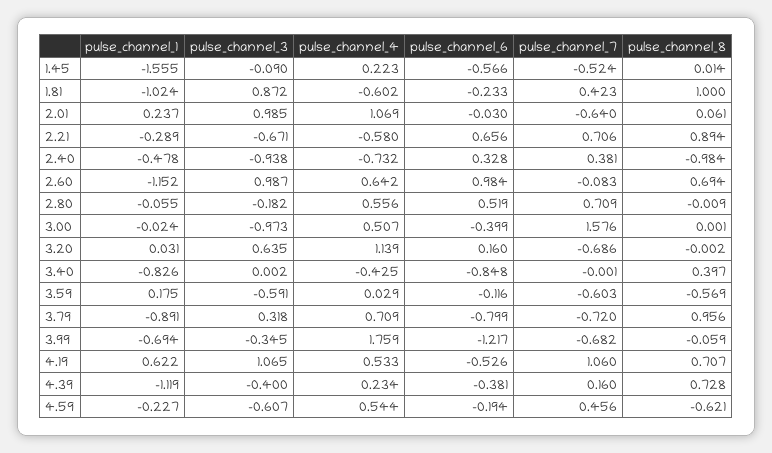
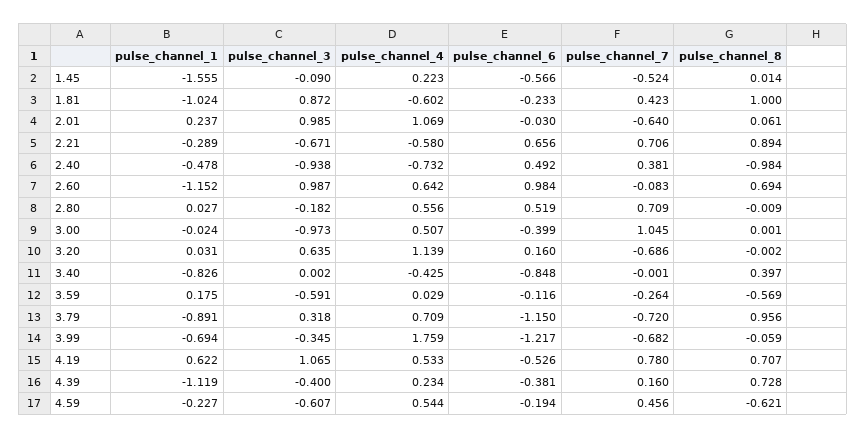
  {
    "pulse_channel_1": {
      "1.45": -1.555,
      "1.81": -1.024,
      "2.01": 0.237,
      "2.21": -0.289,
      "2.40": -0.478,
      "2.60": -1.152,
-     "2.80": -0.055,
+     "2.80": 0.027,
      "3.00": -0.024,
      "3.20": 0.031,
      "3.40": -0.826,
      "3.59": 0.175,
      "3.79": -0.891,
      "3.99": -0.694,
      "4.19": 0.622,
      "4.39": -1.119,
      "4.59": -0.227
    },
    "pulse_channel_3": {
      "1.45": -0.09,
      "1.81": 0.872,
      "2.01": 0.985,
      "2.21": -0.671,
      "2.40": -0.938,
      "2.60": 0.987,
      "2.80": -0.182,
      "3.00": -0.973,
      "3.20": 0.635,
      "3.40": 0.002,
      "3.59": -0.591,
      "3.79": 0.318,
      "3.99": -0.345,
      "4.19": 1.065,
      "4.39": -0.4,
      "4.59": -0.607
    },
    "pulse_channel_4": {
      "1.45": 0.223,
      "1.81": -0.602,
      "2.01": 1.069,
      "2.21": -0.58,
      "2.40": -0.732,
      "2.60": 0.642,
      "2.80": 0.556,
      "3.00": 0.507,
      "3.20": 1.139,
      "3.40": -0.425,
      "3.59": 0.029,
      "3.79": 0.709,
      "3.99": 1.759,
      "4.19": 0.533,
      "4.39": 0.234,
      "4.59": 0.544
    },
    "pulse_channel_6": {
      "1.45": -0.566,
      "1.81": -0.233,
      "2.01": -0.03,
      "2.21": 0.656,
-     "2.40": 0.328,
+     "2.40": 0.492,
      "2.60": 0.984,
      "2.80": 0.519,
      "3.00": -0.399,
      "3.20": 0.16,
      "3.40": -0.848,
      "3.59": -0.116,
-     "3.79": -0.799,
+     "3.79": -1.15,
      "3.99": -1.217,
      "4.19": -0.526,
      "4.39": -0.381,
      "4.59": -0.194
    },
    "pulse_channel_7": {
      "1.45": -0.524,
      "1.81": 0.423,
      "2.01": -0.64,
      "2.21": 0.706,
      "2.40": 0.381,
      "2.60": -0.083,
      "2.80": 0.709,
-     "3.00": 1.576,
+     "3.00": 1.045,
      "3.20": -0.686,
      "3.40": -0.001,
-     "3.59": -0.603,
+     "3.59": -0.264,
      "3.79": -0.72,
      "3.99": -0.682,
-     "4.19": 1.06,
+     "4.19": 0.78,
      "4.39": 0.16,
      "4.59": 0.456
    },
    "pulse_channel_8": {
      "1.45": 0.014,
      "1.81": 1,
      "2.01": 0.061,
      "2.21": 0.894,
      "2.40": -0.984,
      "2.60": 0.694,
      "2.80": -0.009,
      "3.00": 0.001,
      "3.20": -0.002,
      "3.40": 0.397,
      "3.59": -0.569,
      "3.79": 0.956,
      "3.99": -0.059,
      "4.19": 0.707,
      "4.39": 0.728,
      "4.59": -0.621
    }
  }

